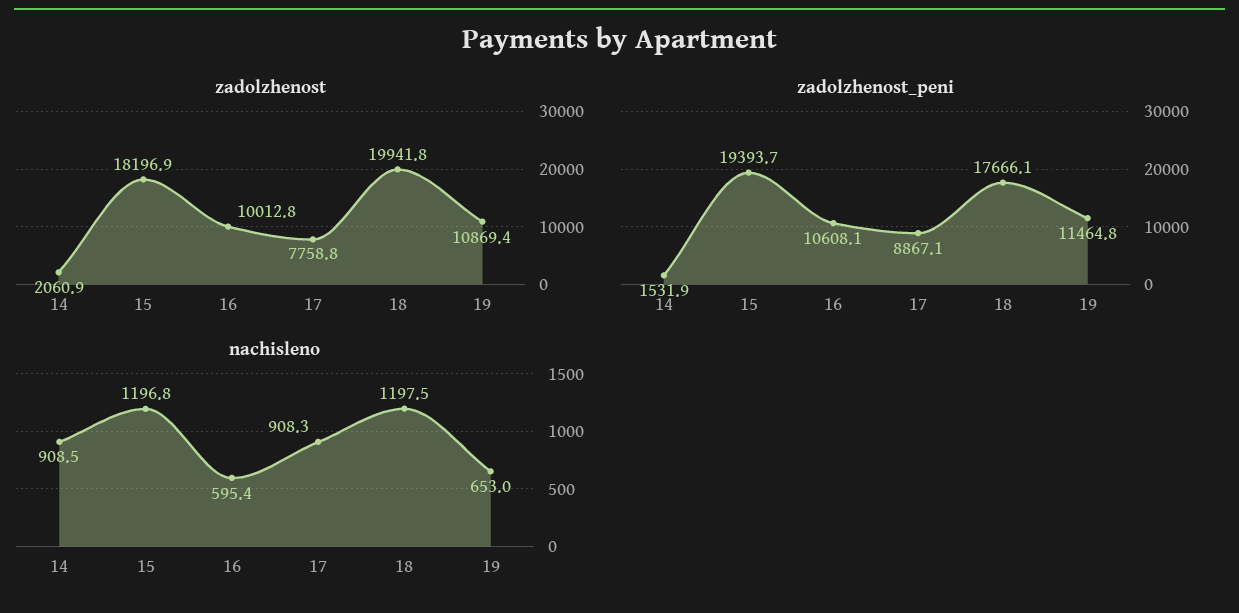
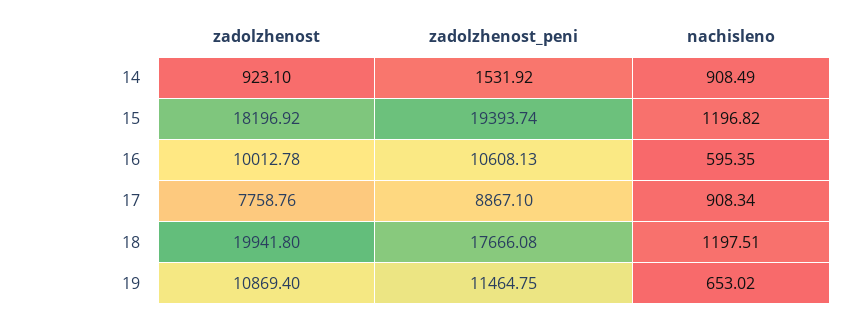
  {
    "zadolzhenost": {
-     "14": 2060.9,
+     "14": 923.1,
      "15": 18196.92,
      "16": 10012.78,
      "17": 7758.76,
      "18": 19941.8,
      "19": 10869.4
    },
    "zadolzhenost_peni": {
      "14": 1531.92,
      "15": 19393.74,
      "16": 10608.13,
      "17": 8867.1,
      "18": 17666.08,
      "19": 11464.75
    },
    "nachisleno": {
      "14": 908.49,
      "15": 1196.82,
      "16": 595.35,
      "17": 908.34,
      "18": 1197.51,
      "19": 653.02
    }
  }

